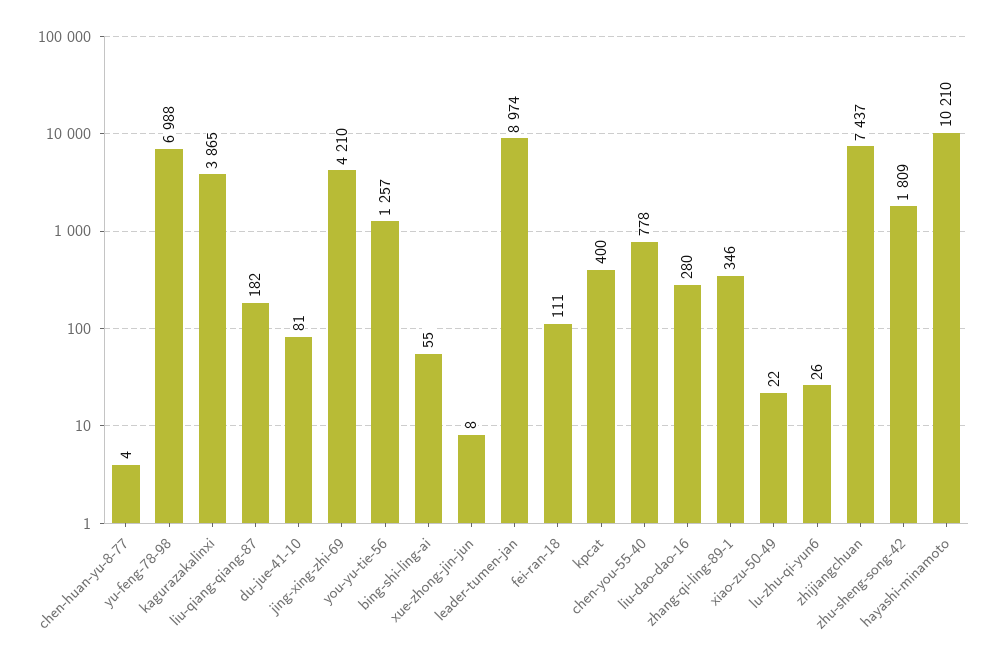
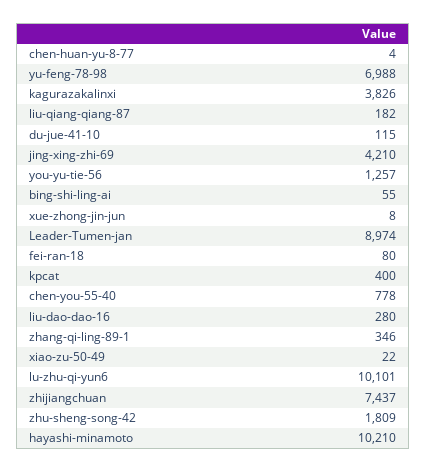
  {
    "chen-huan-yu-8-77": 4,
    "yu-feng-78-98": 6988,
-   "kagurazakalinxi": 3865,
+   "kagurazakalinxi": 3826,
    "liu-qiang-qiang-87": 182,
-   "du-jue-41-10": 81,
+   "du-jue-41-10": 115,
    "jing-xing-zhi-69": 4210,
    "you-yu-tie-56": 1257,
    "bing-shi-ling-ai": 55,
    "xue-zhong-jin-jun": 8,
    "leader-tumen-jan": 8974,
-   "fei-ran-18": 111,
+   "fei-ran-18": 80,
    "kpcat": 400,
    "chen-you-55-40": 778,
    "liu-dao-dao-16": 280,
    "zhang-qi-ling-89-1": 346,
    "xiao-zu-50-49": 22,
-   "lu-zhu-qi-yun6": 26,
+   "lu-zhu-qi-yun6": 10101,
    "zhijiangchuan": 7437,
    "zhu-sheng-song-42": 1809,
    "hayashi-minamoto": 10210
  }

